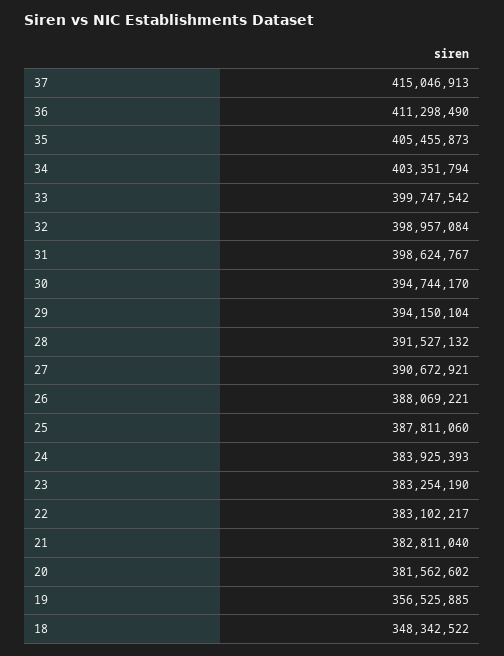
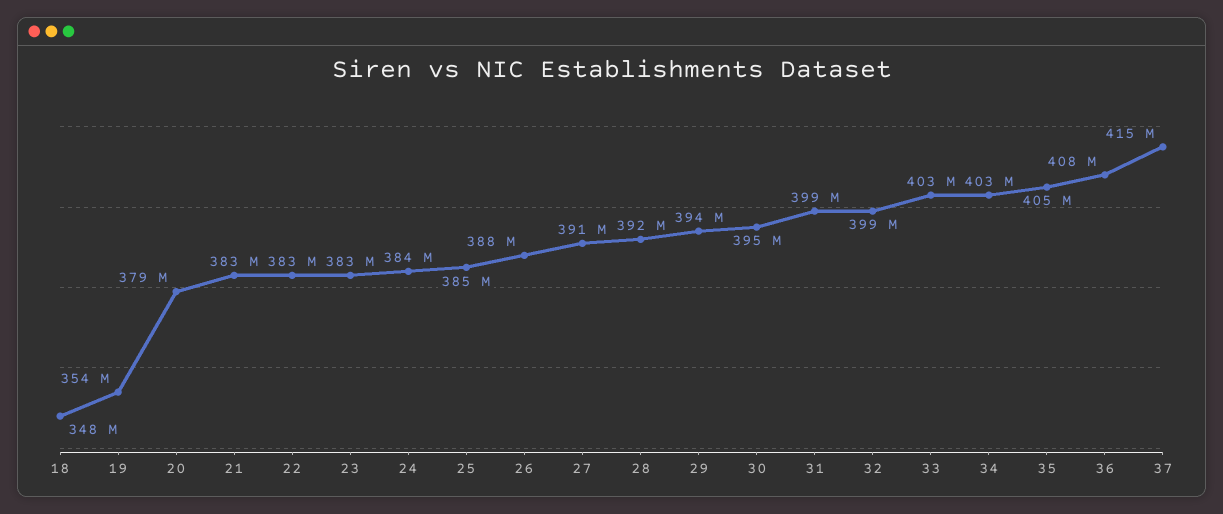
  {
    "37": 415046913,
-   "36": 411298490,
+   "36": 408000000,
    "35": 405455873,
    "34": 403351794,
-   "33": 399747542,
+   "33": 403000000,
    "32": 398957084,
    "31": 398624767,
    "30": 394744170,
    "29": 394150104,
    "28": 391527132,
    "27": 390672921,
    "26": 388069221,
-   "25": 387811060,
+   "25": 385000000,
    "24": 383925393,
    "23": 383254190,
    "22": 383102217,
    "21": 382811040,
-   "20": 381562602,
+   "20": 379000000,
-   "19": 356525885,
+   "19": 354000000,
    "18": 348342522
  }

